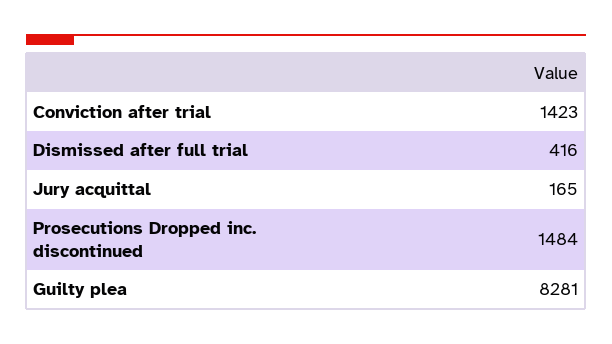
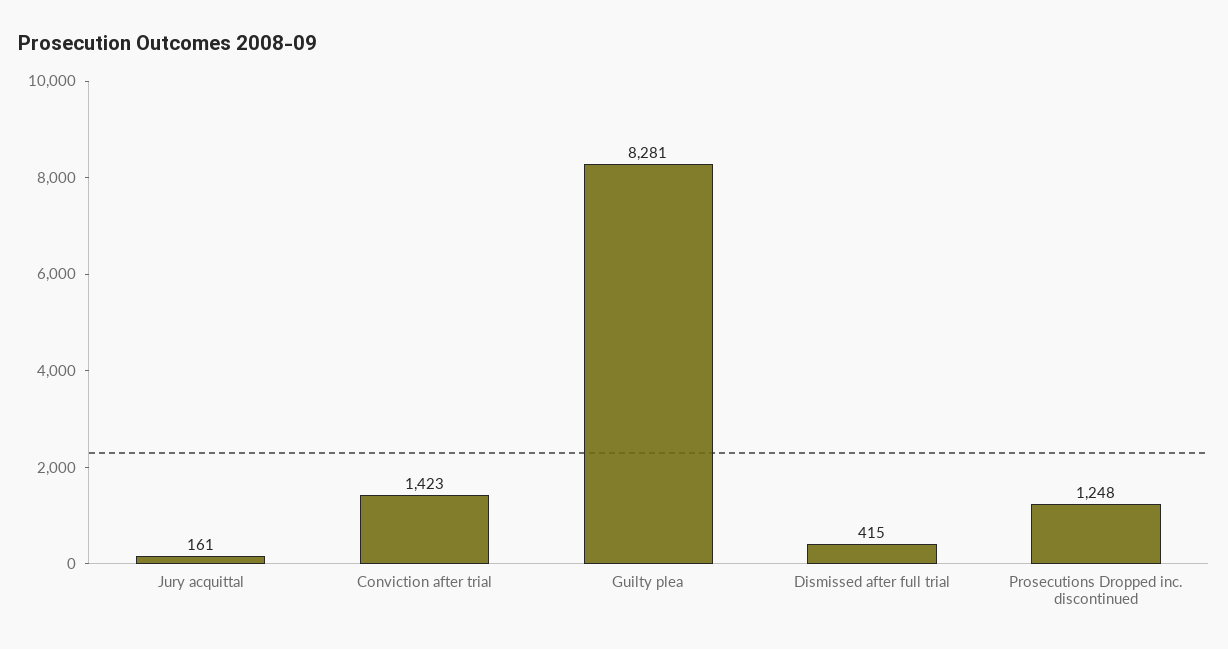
  {
    "Conviction after trial": 1423,
-   "Dismissed after full trial": 416,
+   "Dismissed after full trial": 415,
-   "Jury acquittal": 165,
+   "Jury acquittal": 161,
-   "Prosecutions Dropped inc. discontinued": 1484,
+   "Prosecutions Dropped inc. discontinued": 1248,
    "Guilty plea": 8281
  }

